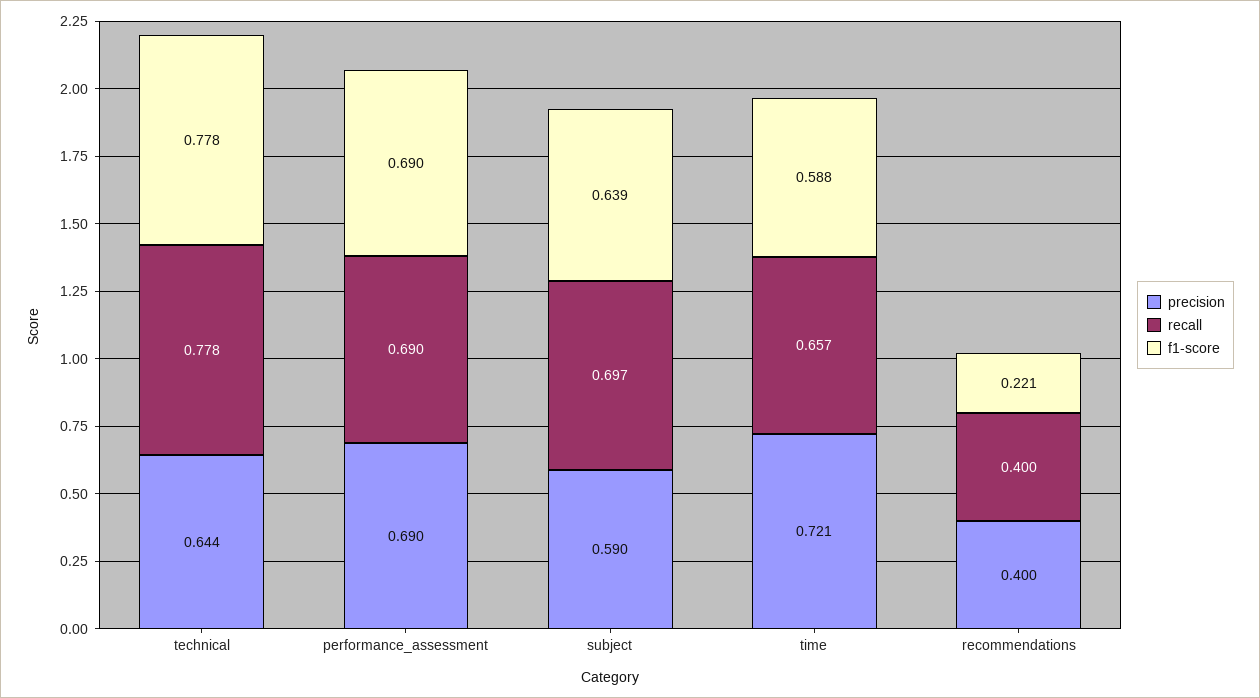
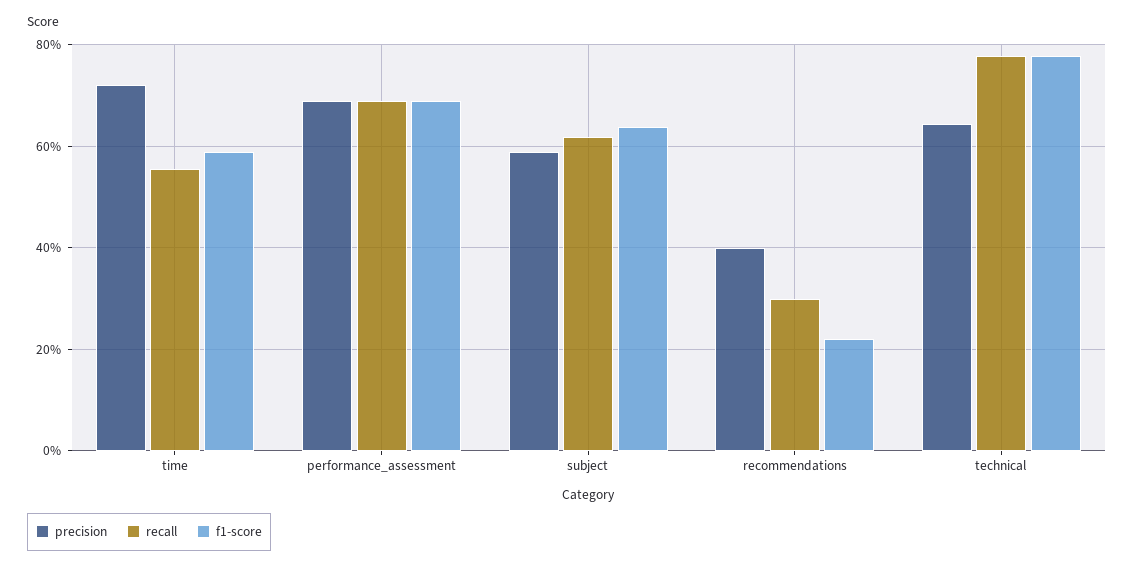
  {
    "precision": {
      "technical": 0.644,
      "performance_assessment": 0.69,
      "subject": 0.59,
      "time": 0.721,
      "recommendations": 0.4
    },
    "recall": {
      "technical": 0.778,
      "performance_assessment": 0.69,
-     "subject": 0.697,
+     "subject": 0.62,
-     "time": 0.657,
+     "time": 0.56,
-     "recommendations": 0.4
+     "recommendations": 0.3
    },
    "f1-score": {
      "technical": 0.778,
      "performance_assessment": 0.69,
      "subject": 0.639,
      "time": 0.588,
      "recommendations": 0.221
    }
  }

